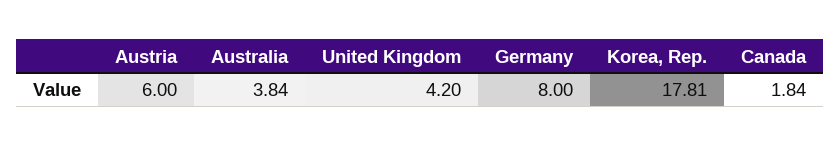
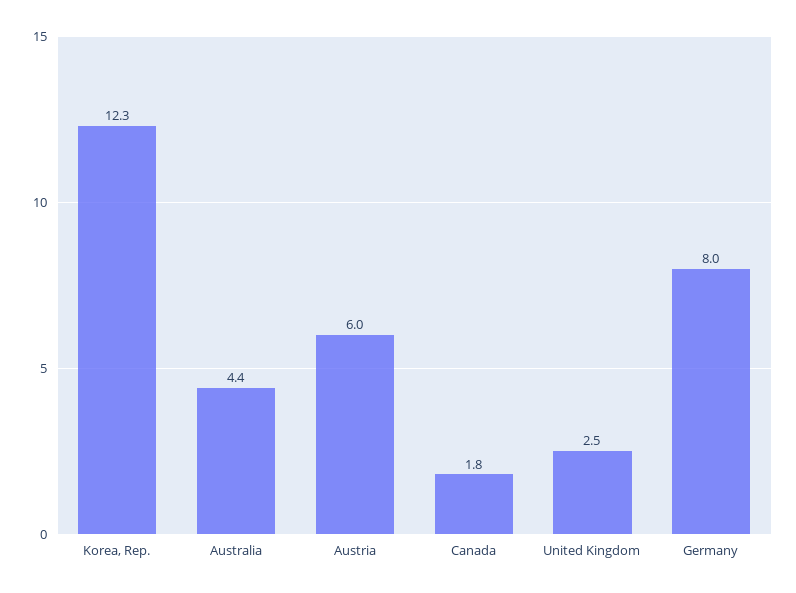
  {
    "Austria": 6,
-   "Australia": 3.84,
+   "Australia": 4.4,
-   "United Kingdom": 4.2,
+   "United Kingdom": 2.5,
    "Germany": 8,
-   "Korea, Rep.": 17.81,
+   "Korea, Rep.": 12.3,
    "Canada": 1.84
  }

